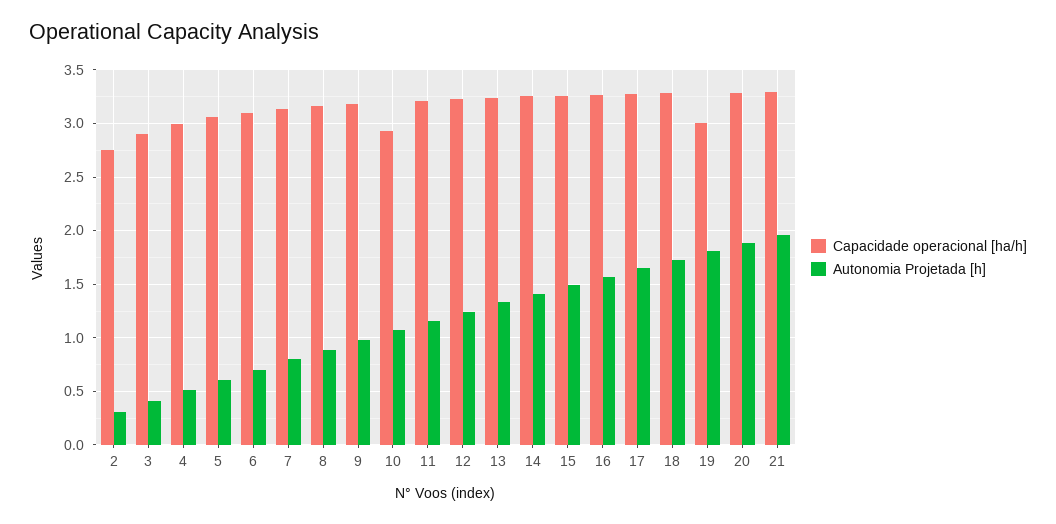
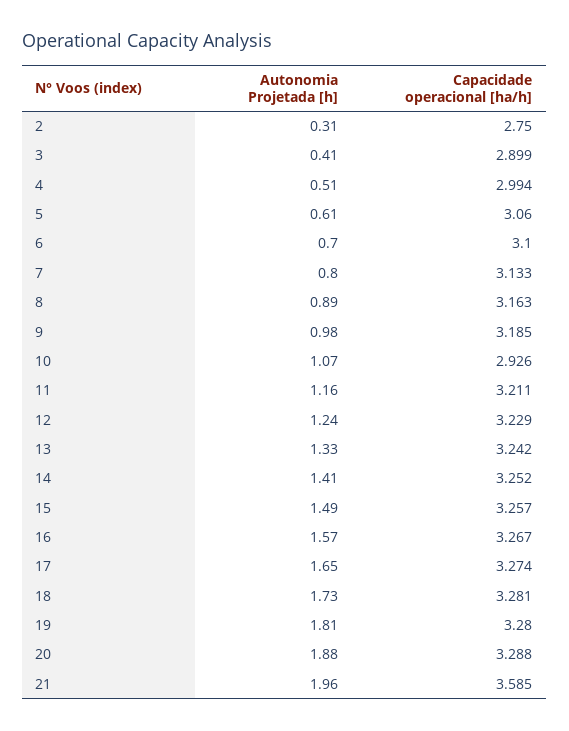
  {
    "Capacidade operacional [ha/h]": {
      "2": 2.75,
      "3": 2.899,
      "4": 2.994,
      "5": 3.06,
      "6": 3.1,
      "7": 3.133,
      "8": 3.163,
      "9": 3.185,
      "10": 2.926,
      "11": 3.211,
      "12": 3.229,
      "13": 3.242,
      "14": 3.252,
      "15": 3.257,
      "16": 3.267,
      "17": 3.274,
      "18": 3.281,
-     "19": 3,
+     "19": 3.28,
      "20": 3.288,
-     "21": 3.3
+     "21": 3.585
    },
    "Autonomia Projetada [h]": {
      "2": 0.31,
      "3": 0.41,
      "4": 0.51,
      "5": 0.61,
      "6": 0.7,
      "7": 0.8,
      "8": 0.89,
      "9": 0.98,
      "10": 1.07,
      "11": 1.16,
      "12": 1.24,
      "13": 1.33,
      "14": 1.41,
      "15": 1.49,
      "16": 1.57,
      "17": 1.65,
      "18": 1.73,
      "19": 1.81,
      "20": 1.88,
      "21": 1.96
    }
  }

